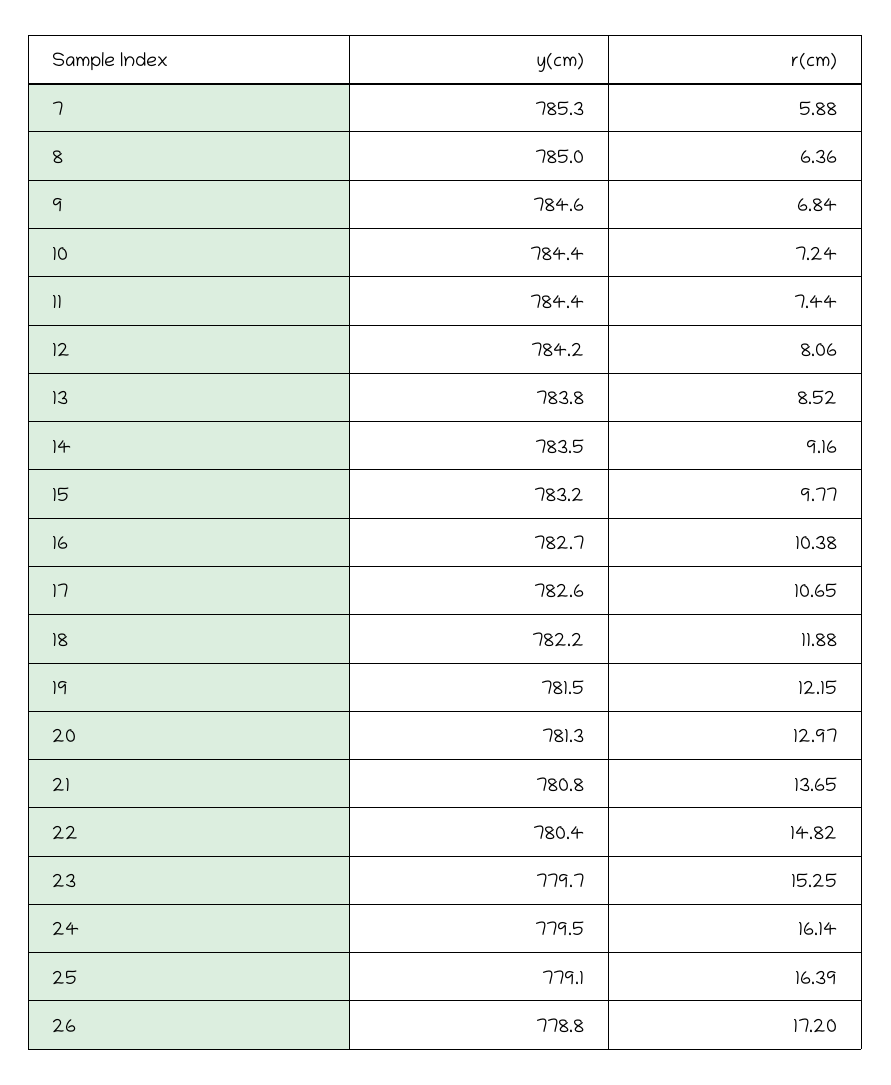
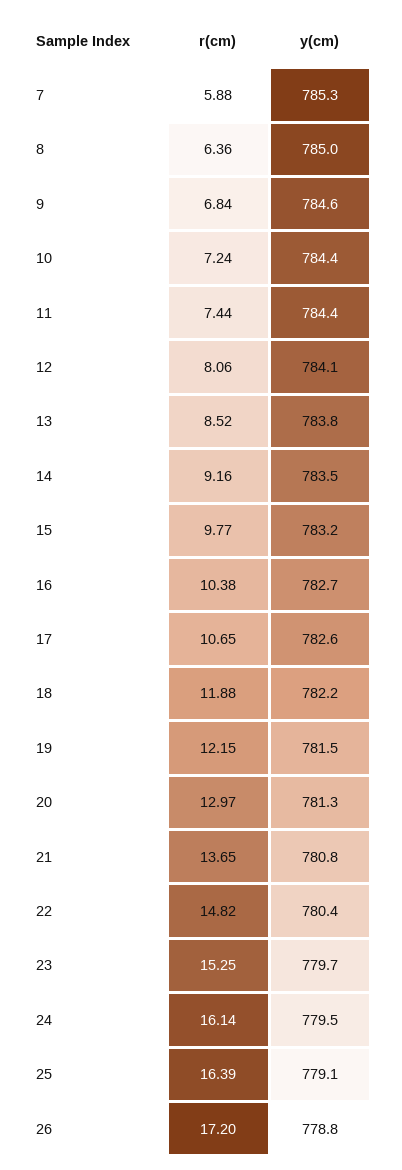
  {
    "y(cm)": {
      "7": 785.3,
      "8": 785,
      "9": 784.6,
      "10": 784.4,
      "11": 784.4,
-     "12": 784.2,
+     "12": 784.1,
      "13": 783.8,
      "14": 783.5,
      "15": 783.2,
      "16": 782.7,
      "17": 782.6,
      "18": 782.2,
      "19": 781.5,
      "20": 781.3,
      "21": 780.8,
      "22": 780.4,
      "23": 779.7,
      "24": 779.5,
      "25": 779.1,
      "26": 778.8
    },
    "r(cm)": {
      "7": 5.88,
      "8": 6.36,
      "9": 6.84,
      "10": 7.24,
      "11": 7.44,
      "12": 8.06,
      "13": 8.52,
      "14": 9.16,
      "15": 9.77,
      "16": 10.38,
      "17": 10.65,
      "18": 11.88,
      "19": 12.15,
      "20": 12.97,
      "21": 13.65,
      "22": 14.82,
      "23": 15.25,
      "24": 16.14,
      "25": 16.39,
      "26": 17.2
    }
  }

